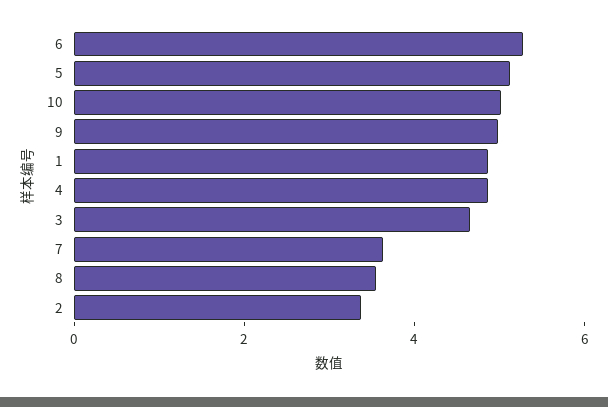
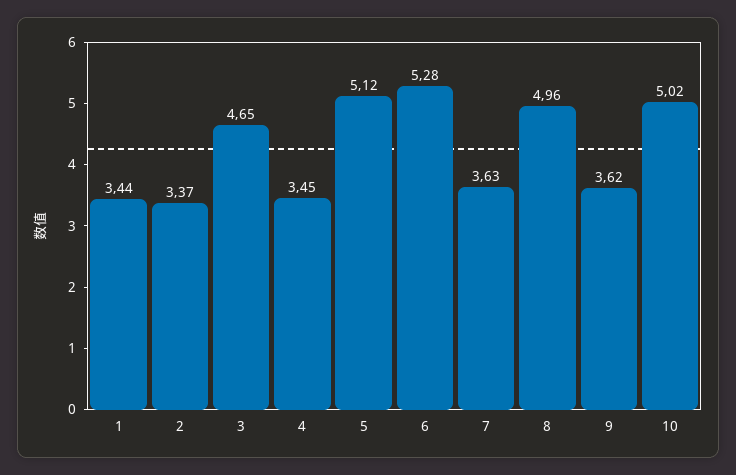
  {
    "6": 5.28,
    "5": 5.12,
    "10": 5.02,
-   "9": 5,
+   "9": 3.62,
-   "1": 5,
+   "1": 3.44,
-   "4": 5,
+   "4": 3.45,
    "3": 4.65,
    "7": 3.63,
-   "8": 3.5,
+   "8": 4.96,
    "2": 3.37
  }

